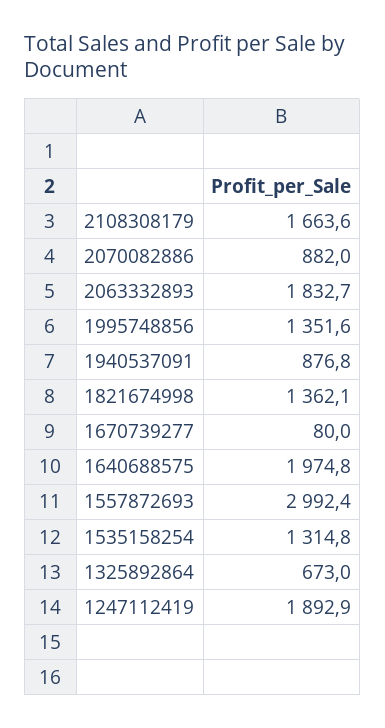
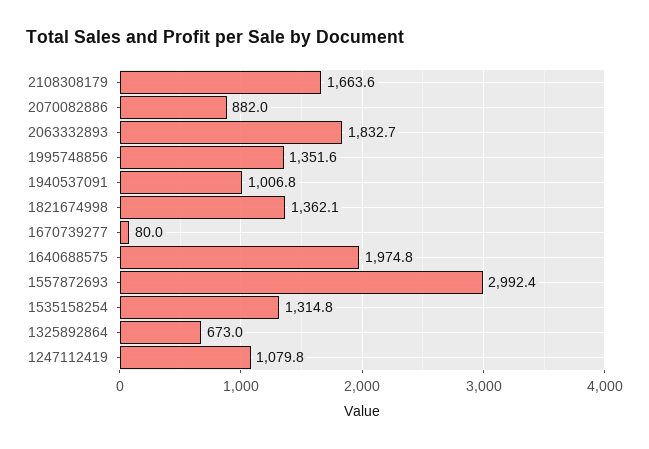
  {
    "2108308179": 1663.6,
    "2070082886": 882,
    "2063332893": 1832.7,
    "1995748856": 1351.6,
-   "1940537091": 876.8,
+   "1940537091": 1006.8,
    "1821674998": 1362.1,
    "1670739277": 80,
    "1640688575": 1974.8,
    "1557872693": 2992.4,
    "1535158254": 1314.8,
    "1325892864": 673,
-   "1247112419": 1892.9
+   "1247112419": 1079.8
  }

